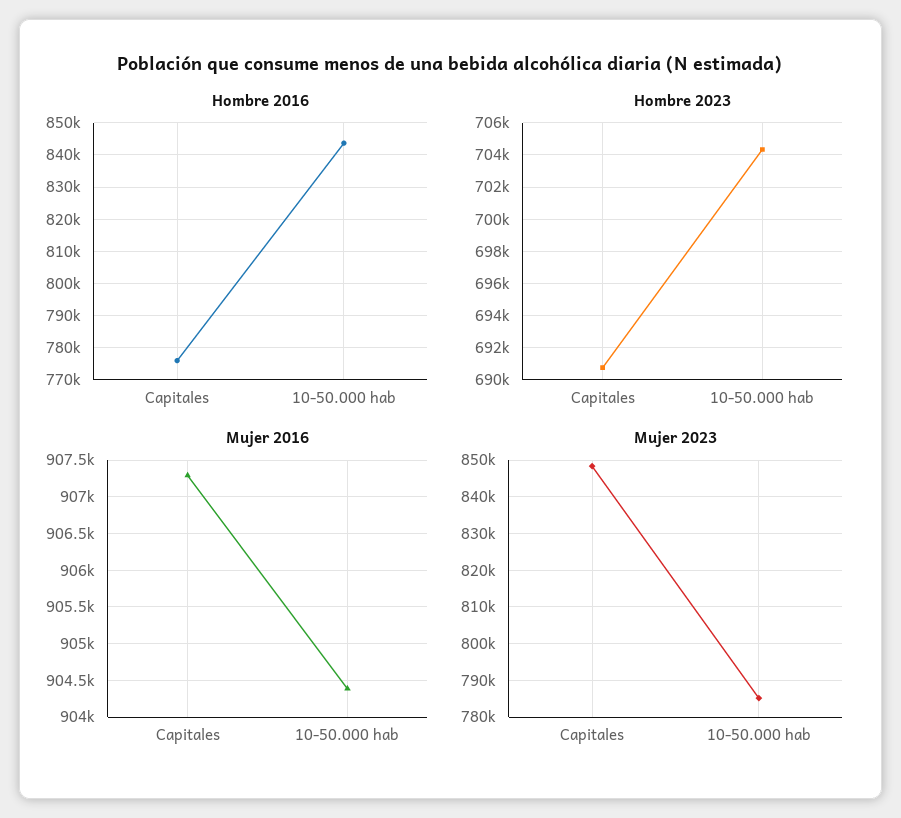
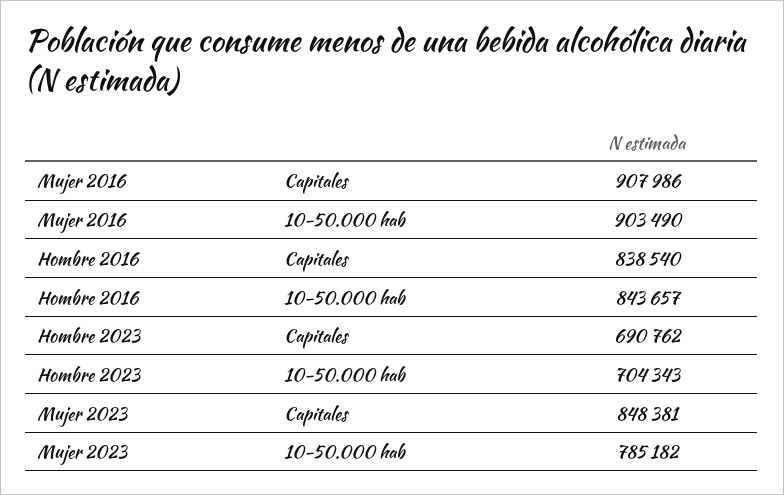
  {
    "Hombre 2016": {
-     "Capitales": 776000,
+     "Capitales": 838540,
      "10-50.000 hab": 843657
    },
    "Hombre 2023": {
      "Capitales": 690762,
      "10-50.000 hab": 704343
    },
    "Mujer 2016": {
-     "Capitales": 907300,
+     "Capitales": 907986,
-     "10-50.000 hab": 904400
+     "10-50.000 hab": 903490
    },
    "Mujer 2023": {
      "Capitales": 848381,
      "10-50.000 hab": 785182
    }
  }

